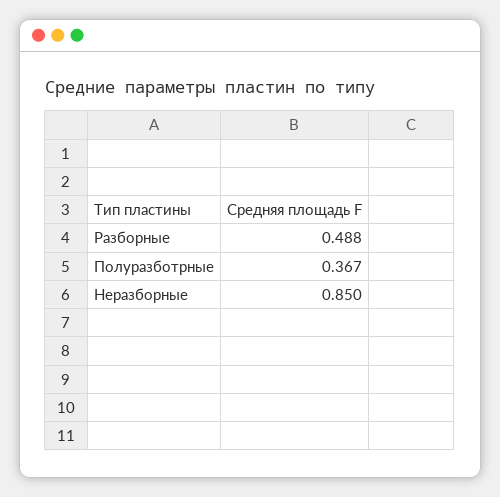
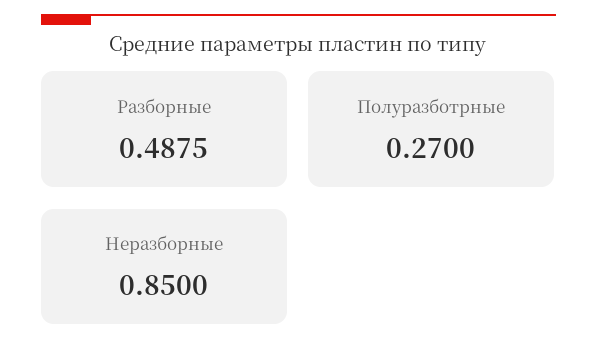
  {
    "Разборные": 0.4875,
-   "Полуразботрные": 0.367,
+   "Полуразботрные": 0.27,
    "Неразборные": 0.85
  }

